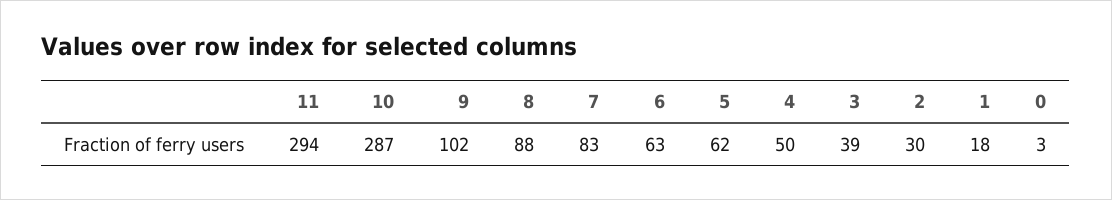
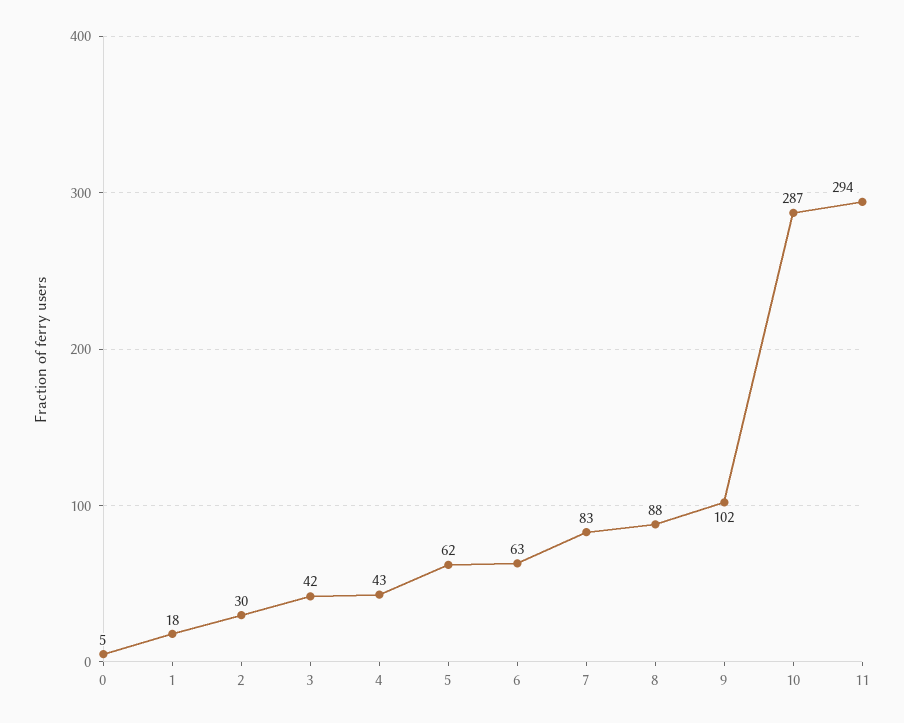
  {
    "11": 294,
    "10": 287,
    "9": 102,
    "8": 88,
    "7": 83,
    "6": 63,
    "5": 62,
-   "4": 50,
+   "4": 43,
-   "3": 39,
+   "3": 42,
    "2": 30,
    "1": 18,
-   "0": 3
+   "0": 5
  }

